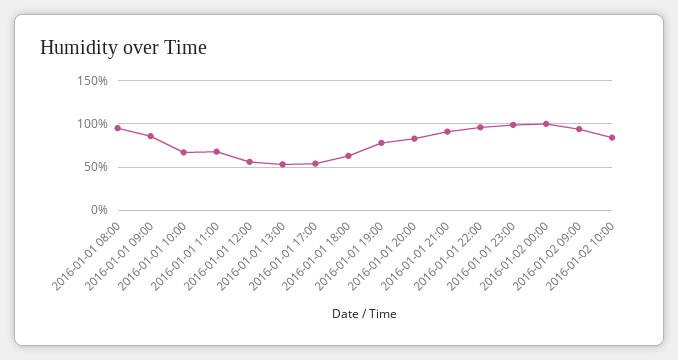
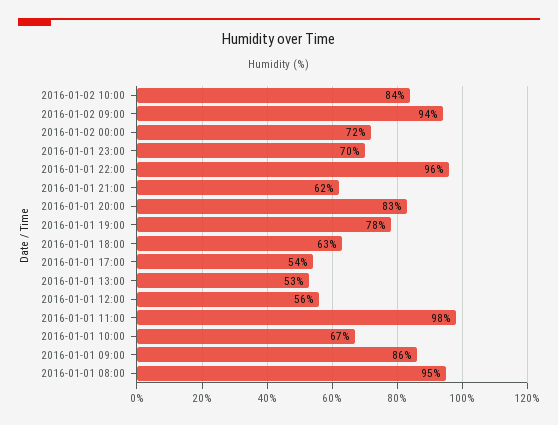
  {
    "2016-01-01 08:00": 95,
    "2016-01-01 09:00": 86,
    "2016-01-01 10:00": 67,
-   "2016-01-01 11:00": 70,
+   "2016-01-01 11:00": 98,
    "2016-01-01 12:00": 56,
    "2016-01-01 13:00": 53,
    "2016-01-01 17:00": 54,
    "2016-01-01 18:00": 63,
    "2016-01-01 19:00": 78,
    "2016-01-01 20:00": 83,
-   "2016-01-01 21:00": 90,
+   "2016-01-01 21:00": 62,
    "2016-01-01 22:00": 96,
-   "2016-01-01 23:00": 100,
+   "2016-01-01 23:00": 70,
-   "2016-01-02 00:00": 100,
+   "2016-01-02 00:00": 72,
    "2016-01-02 09:00": 94,
    "2016-01-02 10:00": 84
  }

